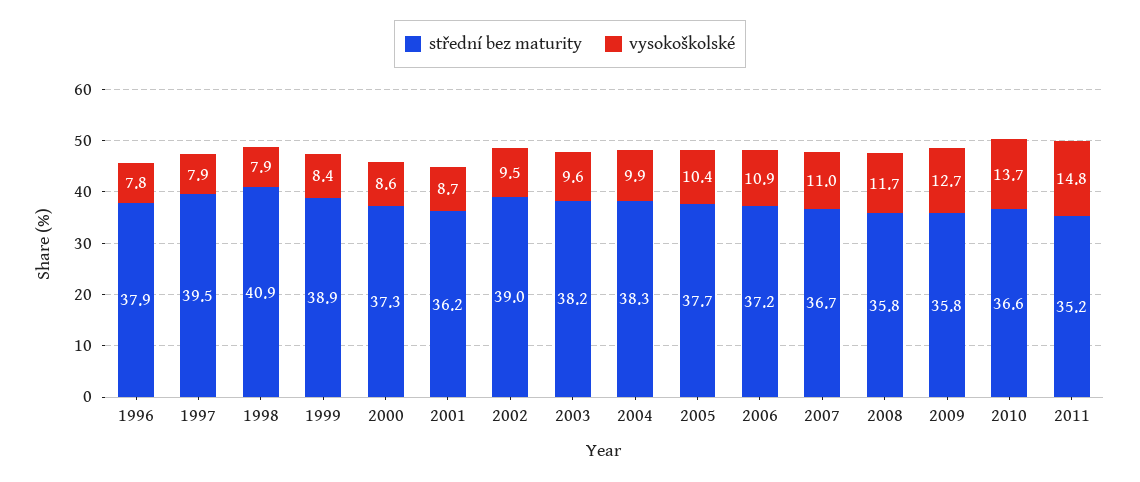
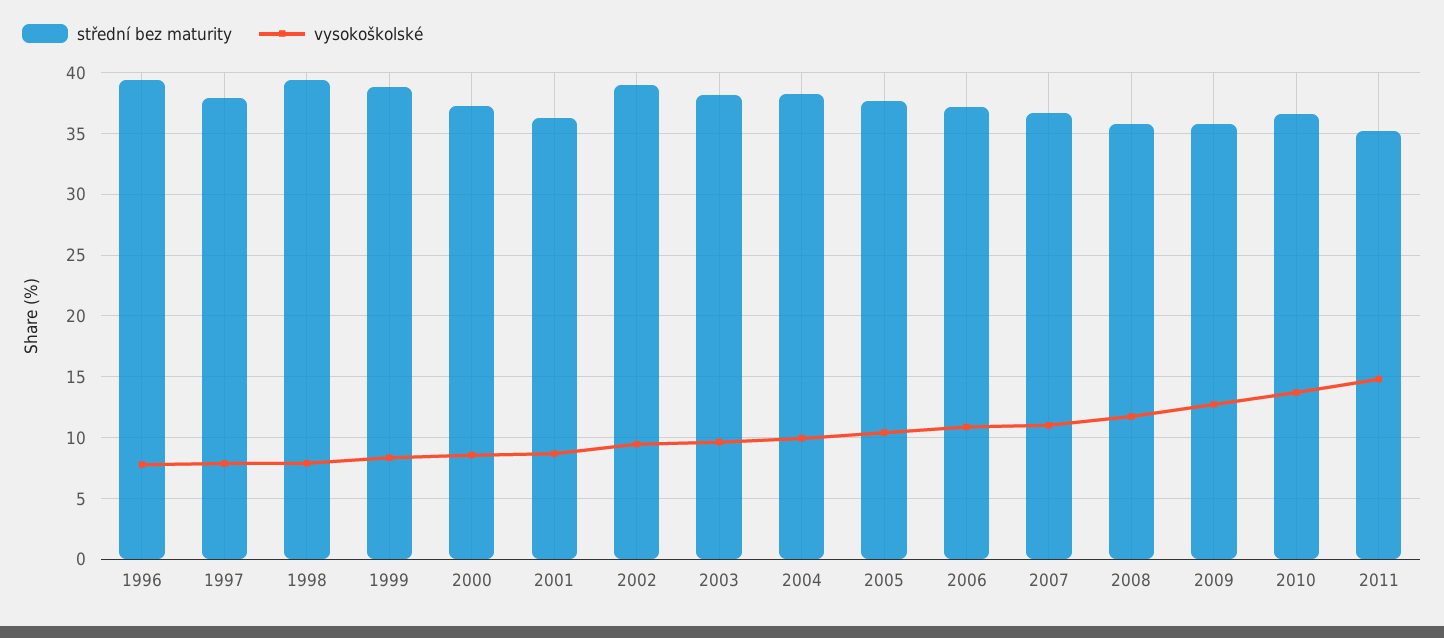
  {
    "střední bez maturity": {
-     "1996": 37.9,
+     "1996": 39.5,
-     "1997": 39.5,
+     "1997": 38,
-     "1998": 40.9,
+     "1998": 39.5,
      "1999": 38.9,
      "2000": 37.3,
      "2001": 36.2,
      "2002": 39,
      "2003": 38.2,
      "2004": 38.3,
      "2005": 37.7,
      "2006": 37.2,
      "2007": 36.7,
      "2008": 35.8,
      "2009": 35.8,
      "2010": 36.6,
      "2011": 35.2
    },
    "vysokoškolské": {
      "1996": 7.8,
      "1997": 7.9,
      "1998": 7.9,
      "1999": 8.4,
      "2000": 8.6,
      "2001": 8.7,
      "2002": 9.5,
      "2003": 9.6,
      "2004": 9.9,
      "2005": 10.4,
      "2006": 10.9,
      "2007": 11,
      "2008": 11.7,
      "2009": 12.7,
      "2010": 13.7,
      "2011": 14.8
    }
  }

